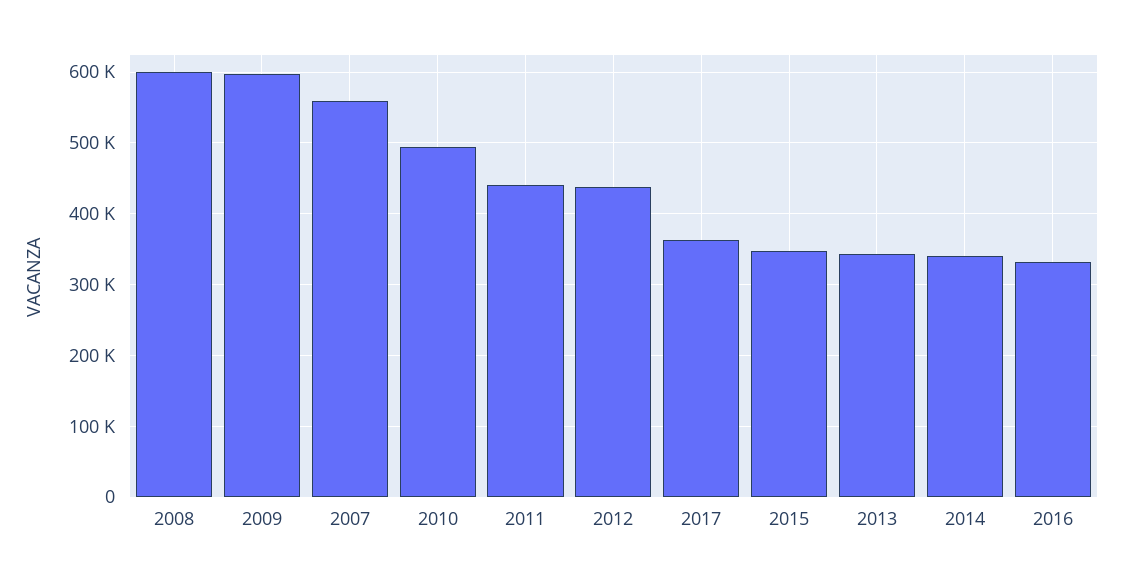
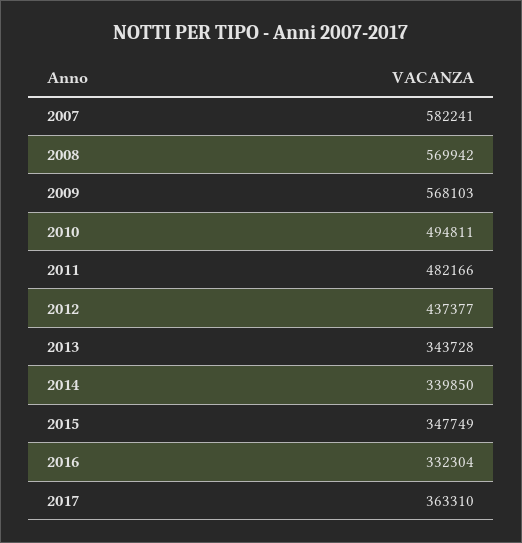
  {
-   "2008": 600000,
+   "2008": 569942,
-   "2009": 600000,
+   "2009": 568103,
-   "2007": 560000,
+   "2007": 582241,
    "2010": 494811,
-   "2011": 440000,
+   "2011": 482166,
    "2012": 437377,
    "2017": 363310,
    "2015": 347749,
    "2013": 343728,
    "2014": 339850,
    "2016": 332304
  }

